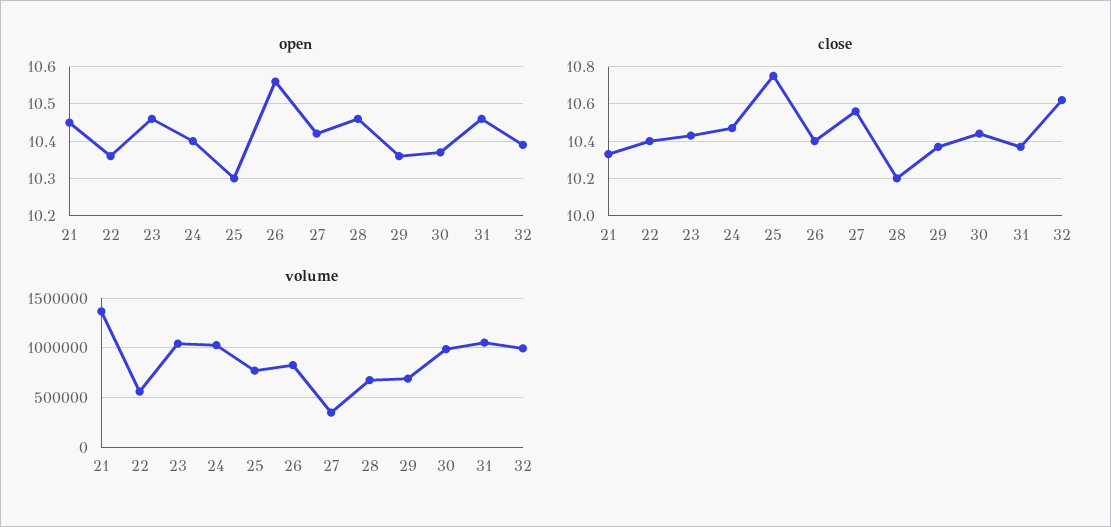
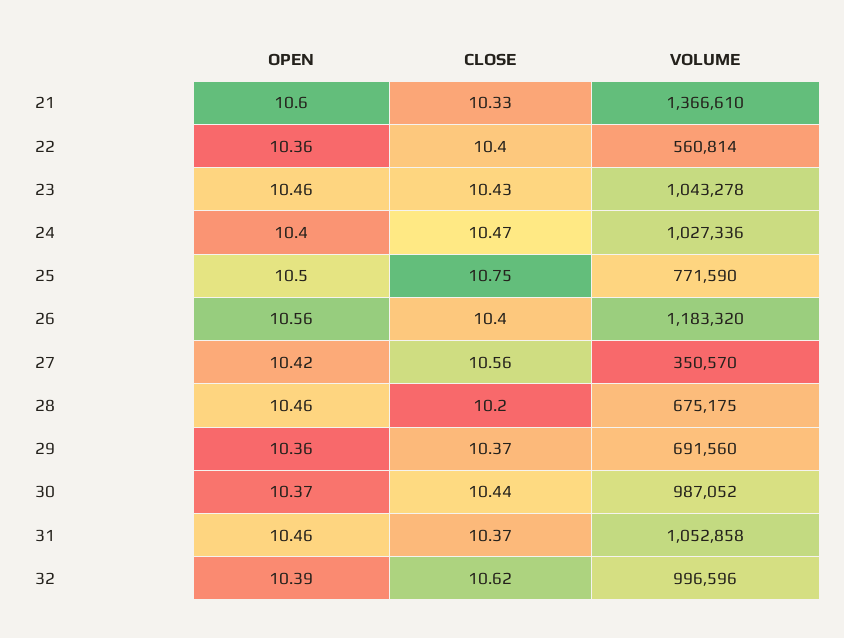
  {
    "open": {
-     "21": 10.45,
+     "21": 10.6,
      "22": 10.36,
      "23": 10.46,
      "24": 10.4,
-     "25": 10.3,
+     "25": 10.5,
      "26": 10.56,
      "27": 10.42,
      "28": 10.46,
      "29": 10.36,
      "30": 10.37,
      "31": 10.46,
      "32": 10.39
    },
    "close": {
      "21": 10.33,
      "22": 10.4,
      "23": 10.43,
      "24": 10.47,
      "25": 10.75,
      "26": 10.4,
      "27": 10.56,
      "28": 10.2,
      "29": 10.37,
      "30": 10.44,
      "31": 10.37,
      "32": 10.62
    },
    "volume": {
      "21": 1366610,
      "22": 560814,
      "23": 1043278,
      "24": 1027336,
      "25": 771590,
-     "26": 800000,
+     "26": 1183320,
      "27": 350570,
      "28": 675175,
      "29": 691560,
      "30": 987052,
      "31": 1052858,
      "32": 996596
    }
  }

